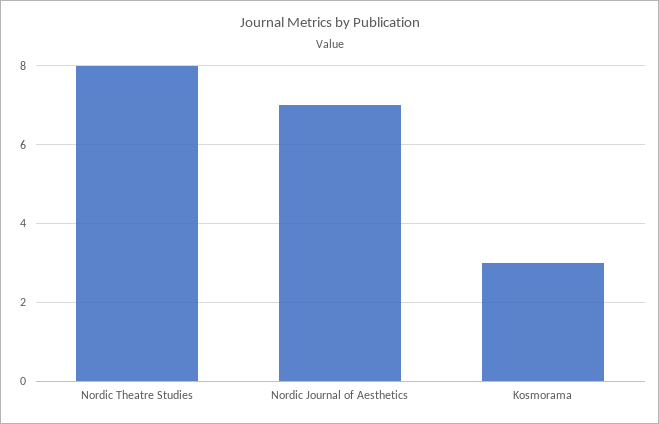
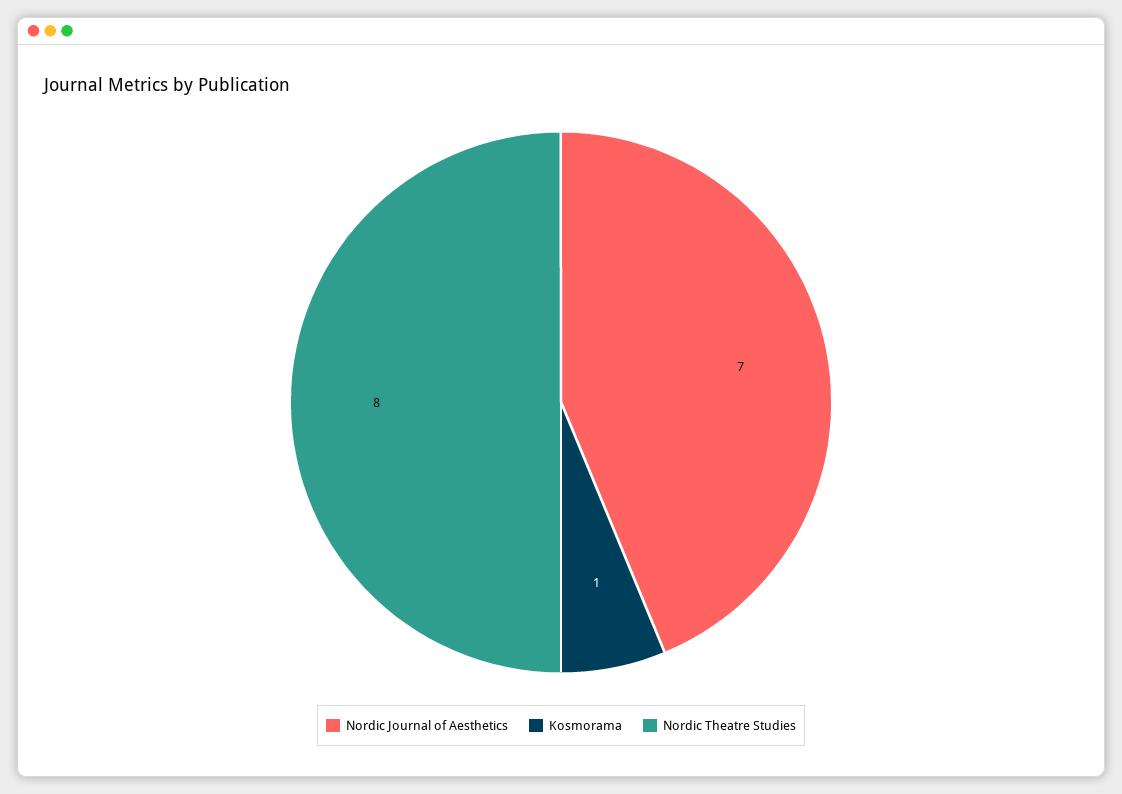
  {
    "Nordic Theatre Studies": 8,
    "Nordic Journal of Aesthetics": 7,
-   "Kosmorama": 3
+   "Kosmorama": 1
  }

